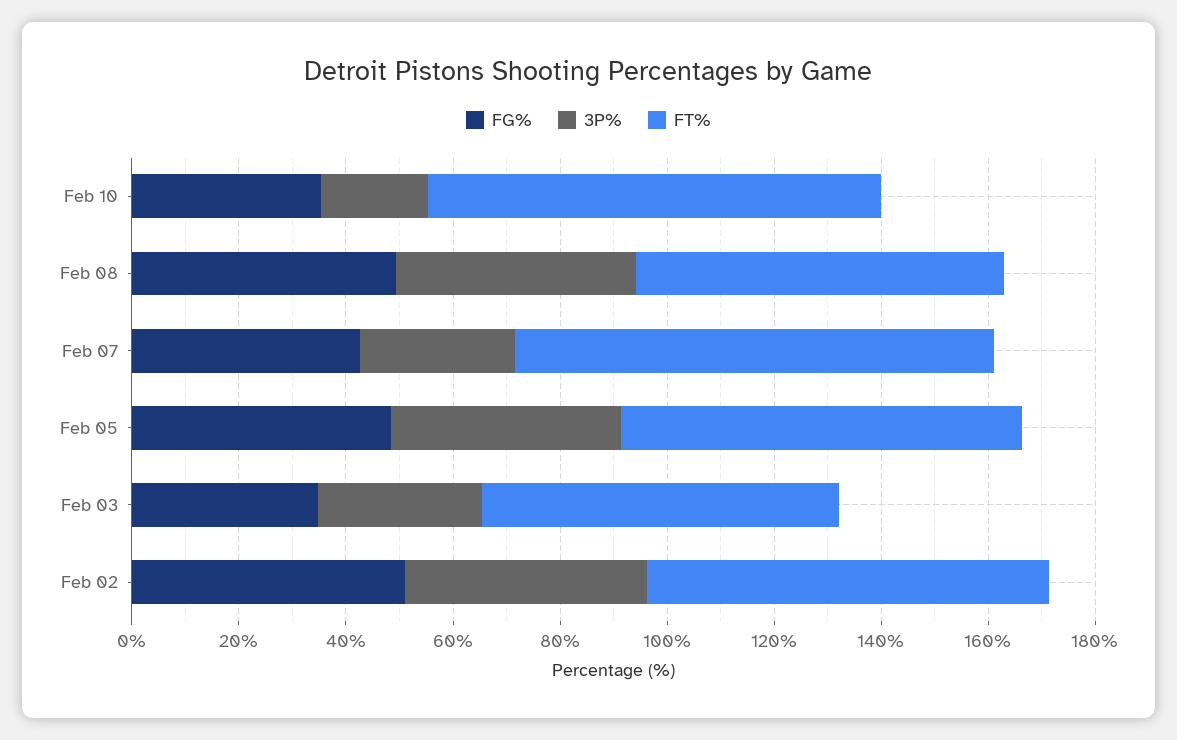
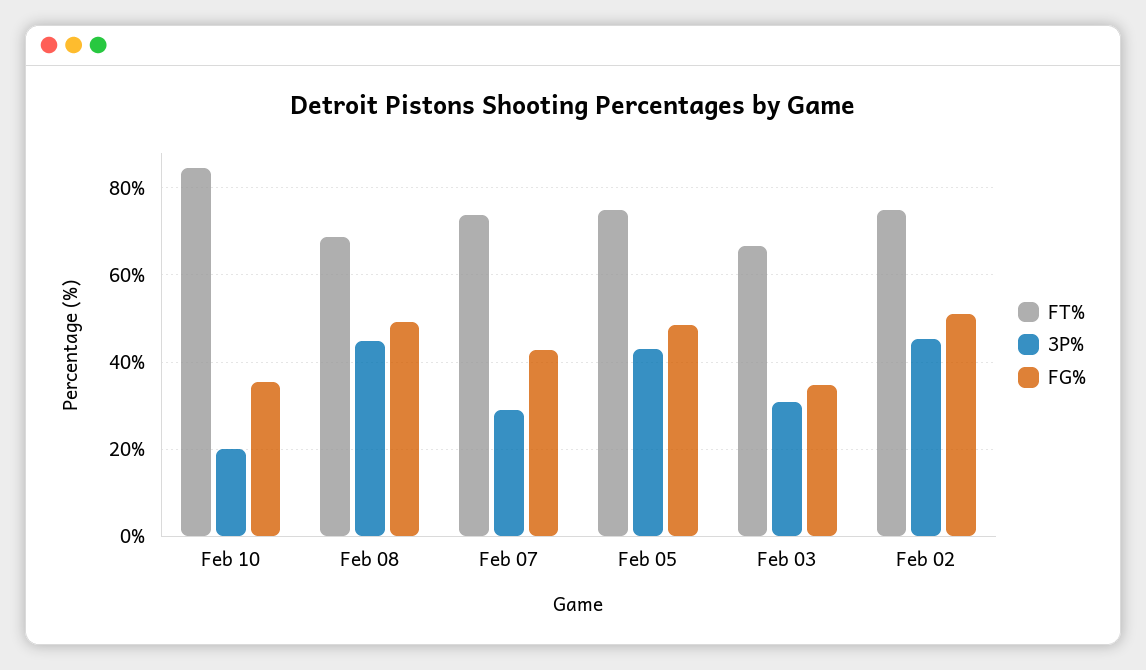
  {
    "FG%": {
      "Feb 10": 36,
      "Feb 08": 50,
      "Feb 07": 42,
      "Feb 05": 48,
      "Feb 03": 34,
      "Feb 02": 52
    },
    "3P%": {
      "Feb 10": 20,
      "Feb 08": 44,
      "Feb 07": 28,
      "Feb 05": 42,
      "Feb 03": 30,
      "Feb 02": 46
    },
    "FT%": {
      "Feb 10": 84,
      "Feb 08": 68,
-     "Feb 07": 90,
+     "Feb 07": 74,
      "Feb 05": 76,
      "Feb 03": 66,
      "Feb 02": 76
    }
  }

